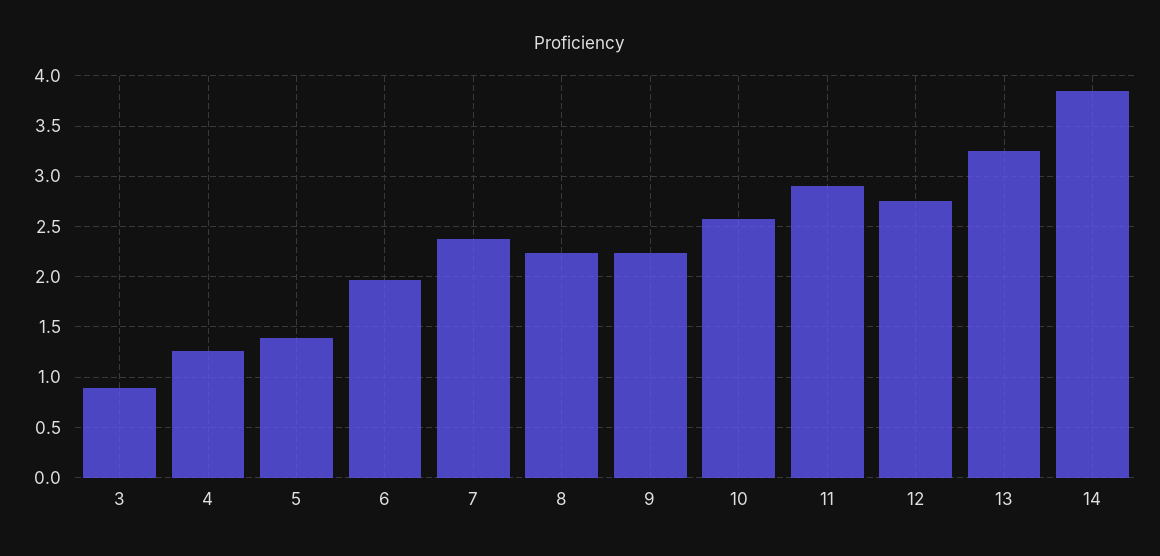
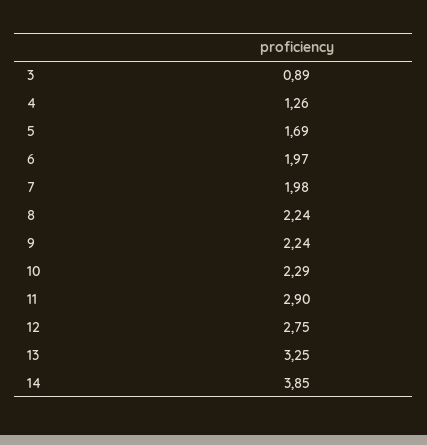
  {
    "3": 0.89,
    "4": 1.26,
-   "5": 1.4,
+   "5": 1.69,
    "6": 1.97,
-   "7": 2.4,
+   "7": 1.98,
    "8": 2.24,
    "9": 2.24,
-   "10": 2.6,
+   "10": 2.29,
    "11": 2.9,
    "12": 2.75,
    "13": 3.25,
    "14": 3.85
  }

